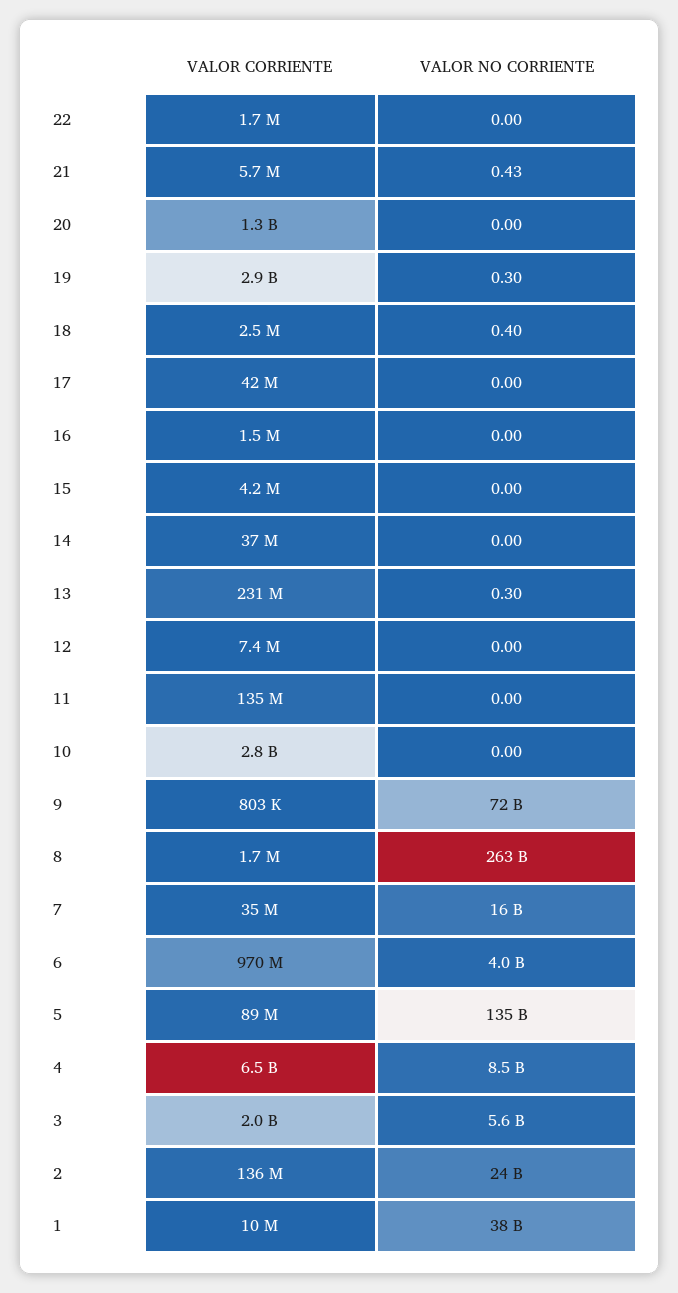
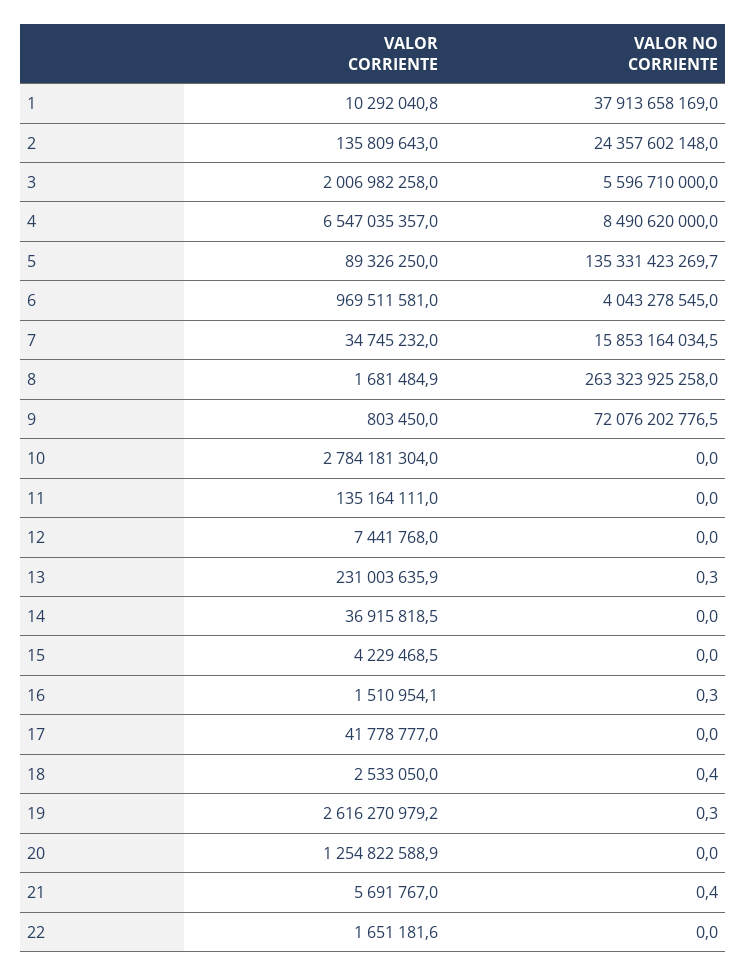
  {
    "VALOR CORRIENTE": {
      "22": 1651181.6,
      "21": 5691767,
      "20": 1254822588.9,
-     "19": 2900000000,
+     "19": 2616270979.2,
      "18": 2533050,
      "17": 41778777,
      "16": 1510954.1,
      "15": 4229468.5,
      "14": 36915818.5,
      "13": 231003635.9,
      "12": 7441768,
      "11": 135164111,
      "10": 2784181304,
      "9": 803450,
      "8": 1681484.9,
      "7": 34745232,
      "6": 969511581,
      "5": 89326250,
      "4": 6547035357,
      "3": 2006982258,
      "2": 135809643,
      "1": 10292040.8
    },
    "VALOR NO CORRIENTE": {
      "22": 0,
      "21": 0.43,
      "20": 0,
      "19": 0.3,
      "18": 0.4,
      "17": 0,
-     "16": 0,
+     "16": 0.3,
      "15": 0,
      "14": 0,
      "13": 0.3,
      "12": 0,
      "11": 0,
      "10": 0,
      "9": 72076202776.5,
      "8": 263323925258,
      "7": 15853164034.5,
      "6": 4043278545,
      "5": 135331423269.7,
      "4": 8490620000,
      "3": 5596710000,
      "2": 24357602148,
      "1": 37913658169
    }
  }

